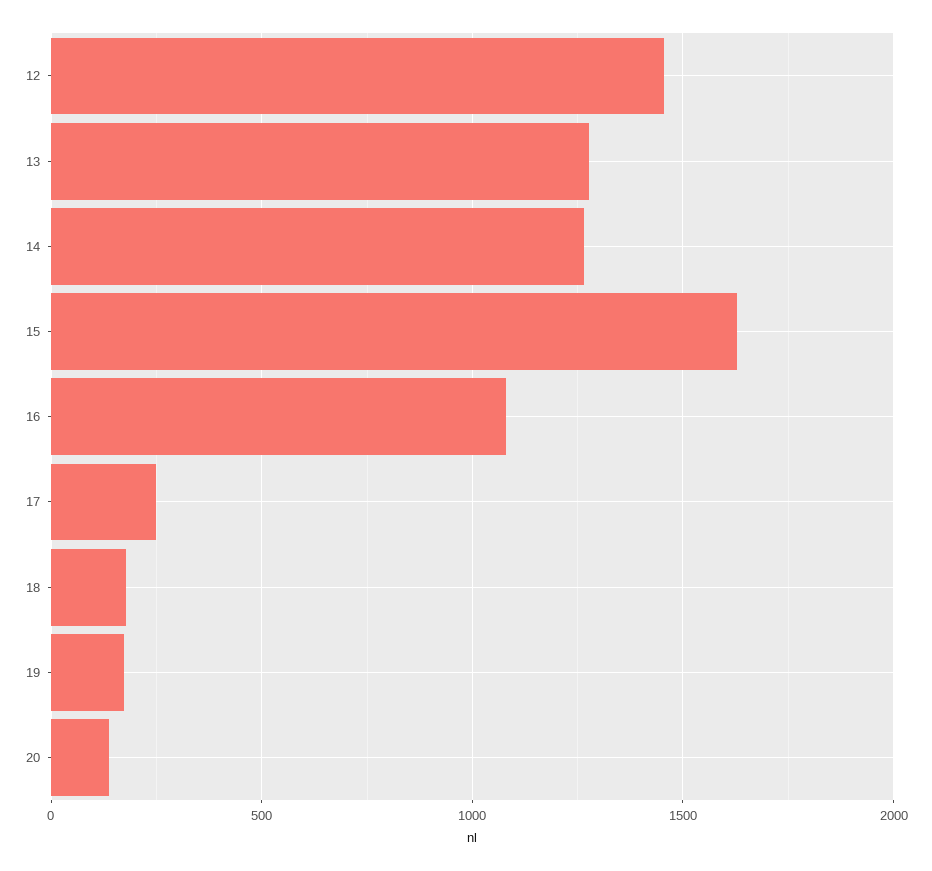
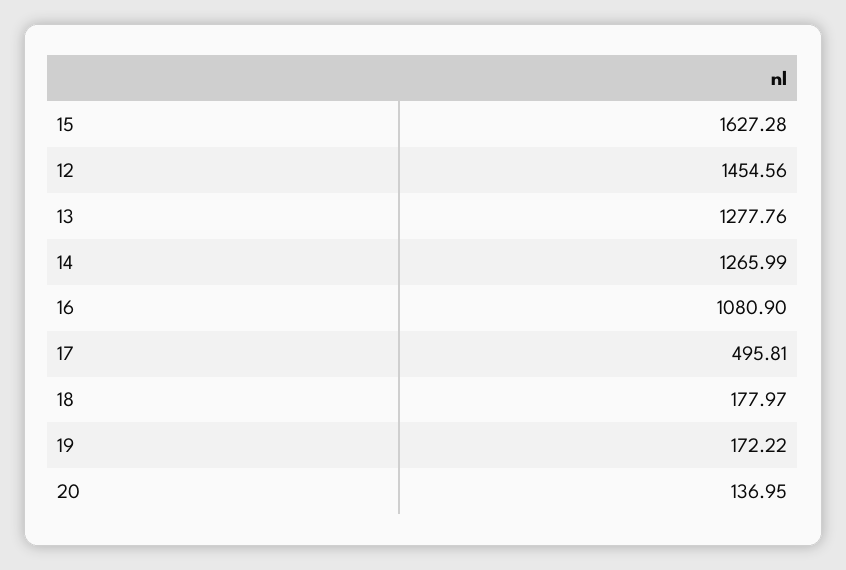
  {
    "12": 1454.56,
    "13": 1277.76,
    "14": 1265.99,
    "15": 1627.28,
    "16": 1080.9,
-   "17": 250,
+   "17": 495.81,
    "18": 177.97,
    "19": 172.22,
    "20": 136.95
  }

